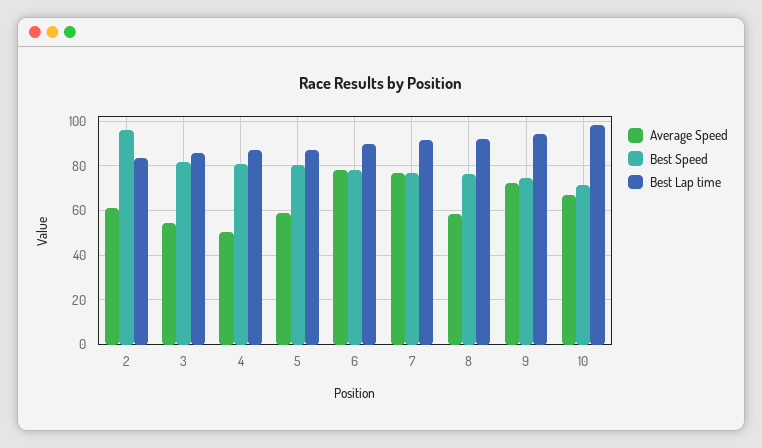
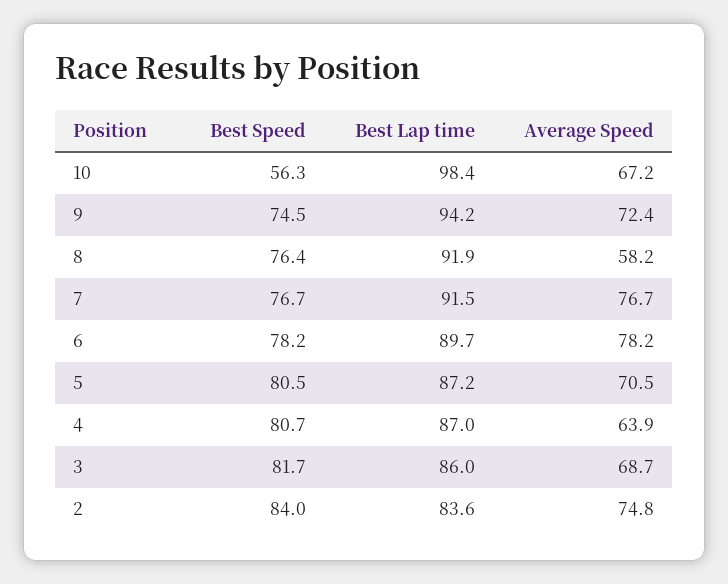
  {
    "Average Speed": {
-     "2": 60,
+     "2": 74.8,
-     "3": 55,
+     "3": 68.7,
-     "4": 50,
+     "4": 63.9,
-     "5": 60,
+     "5": 70.5,
      "6": 78.2,
      "7": 76.7,
      "8": 58.2,
      "9": 72.4,
      "10": 67.2
    },
    "Best Speed": {
-     "2": 95,
+     "2": 84,
      "3": 81.7,
      "4": 80.7,
      "5": 80.5,
      "6": 78.2,
      "7": 76.7,
      "8": 76.4,
      "9": 74.5,
-     "10": 70
+     "10": 56.3
    },
    "Best Lap time": {
      "2": 83.6,
      "3": 86,
      "4": 87,
      "5": 87.2,
      "6": 89.7,
      "7": 91.5,
      "8": 91.9,
      "9": 94.2,
      "10": 98.4
    }
  }

